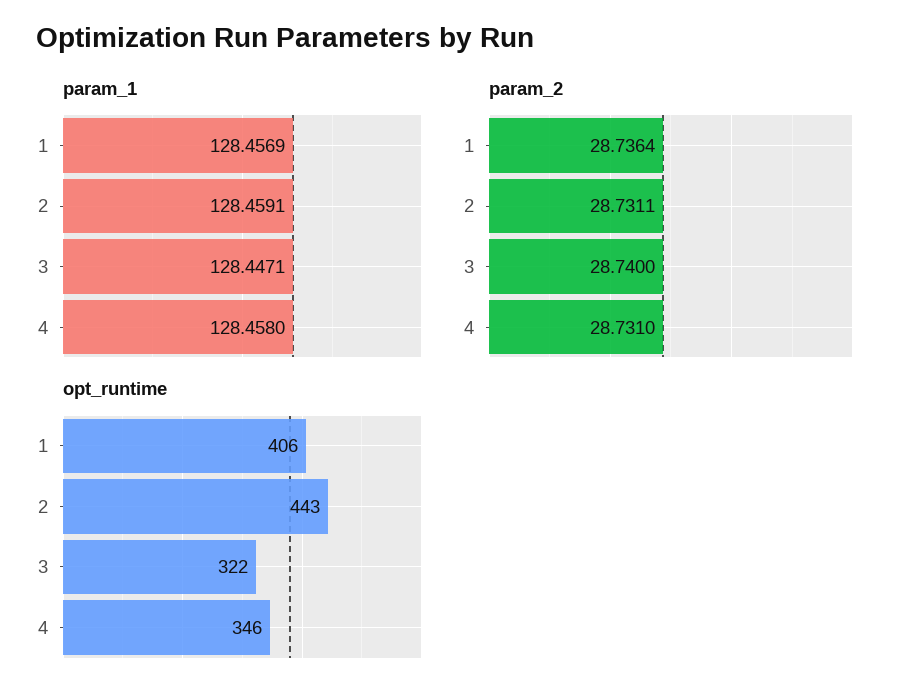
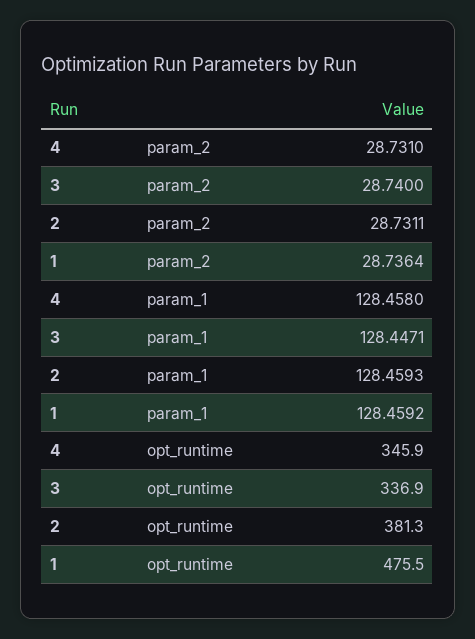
  {
    "param_1": {
-     "1": 128.4569,
+     "1": 128.4592,
-     "2": 128.4591,
+     "2": 128.4593,
      "3": 128.4471,
      "4": 128.458
    },
    "param_2": {
      "1": 28.7364,
      "2": 28.7311,
      "3": 28.74,
      "4": 28.731
    },
    "opt_runtime": {
-     "1": 406,
+     "1": 475.5,
-     "2": 443,
+     "2": 381.3,
-     "3": 322,
+     "3": 336.9,
      "4": 345.9
    }
  }

